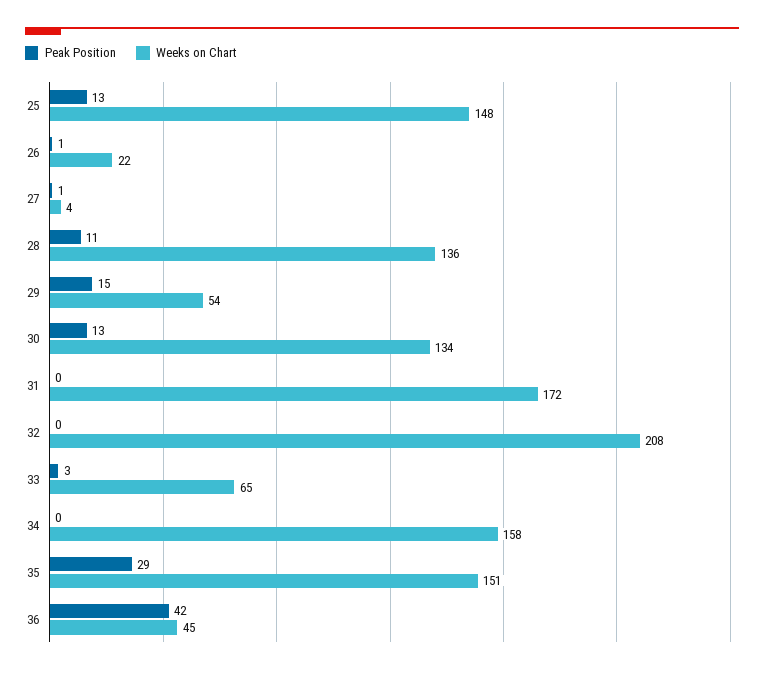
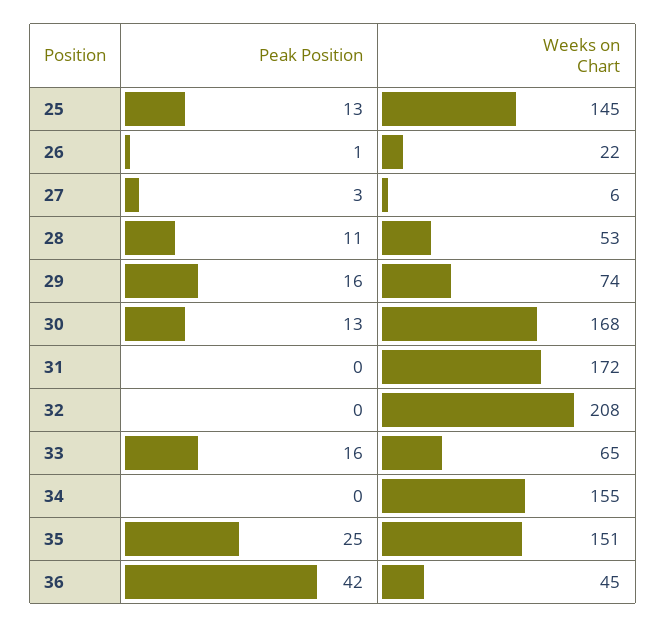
  {
    "Peak Position": {
      "25": 13,
      "26": 1,
-     "27": 1,
+     "27": 3,
      "28": 11,
-     "29": 15,
+     "29": 16,
      "30": 13,
      "31": 0,
      "32": 0,
-     "33": 3,
+     "33": 16,
      "34": 0,
-     "35": 29,
+     "35": 25,
      "36": 42
    },
    "Weeks on Chart": {
-     "25": 148,
+     "25": 145,
      "26": 22,
-     "27": 4,
+     "27": 6,
-     "28": 136,
+     "28": 53,
-     "29": 54,
+     "29": 74,
-     "30": 134,
+     "30": 168,
      "31": 172,
      "32": 208,
      "33": 65,
-     "34": 158,
+     "34": 155,
      "35": 151,
      "36": 45
    }
  }

